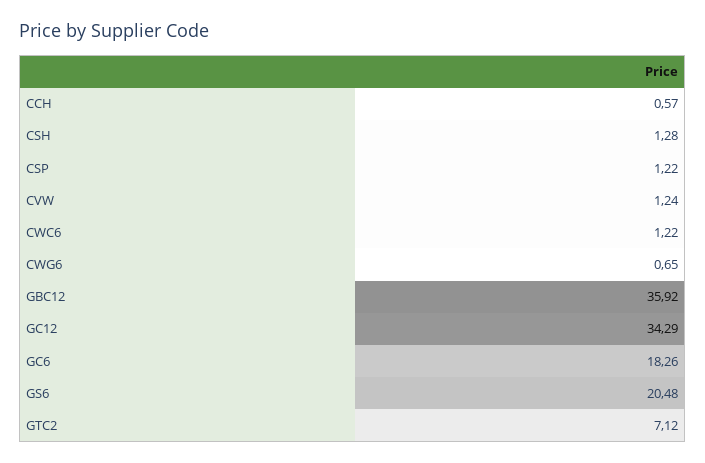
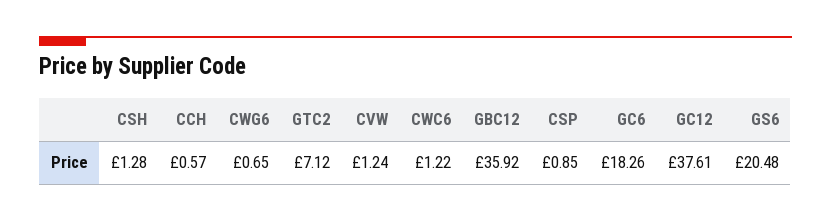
  {
    "CCH": 0.57,
    "CSH": 1.28,
-   "CSP": 1.22,
+   "CSP": 0.85,
    "CVW": 1.24,
    "CWC6": 1.22,
    "CWG6": 0.65,
    "GBC12": 35.92,
-   "GC12": 34.29,
+   "GC12": 37.61,
    "GC6": 18.26,
    "GS6": 20.48,
    "GTC2": 7.12
  }

